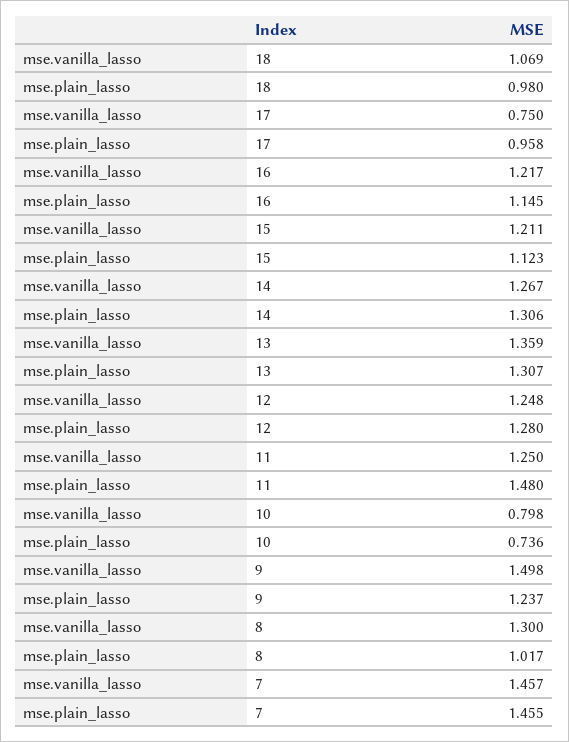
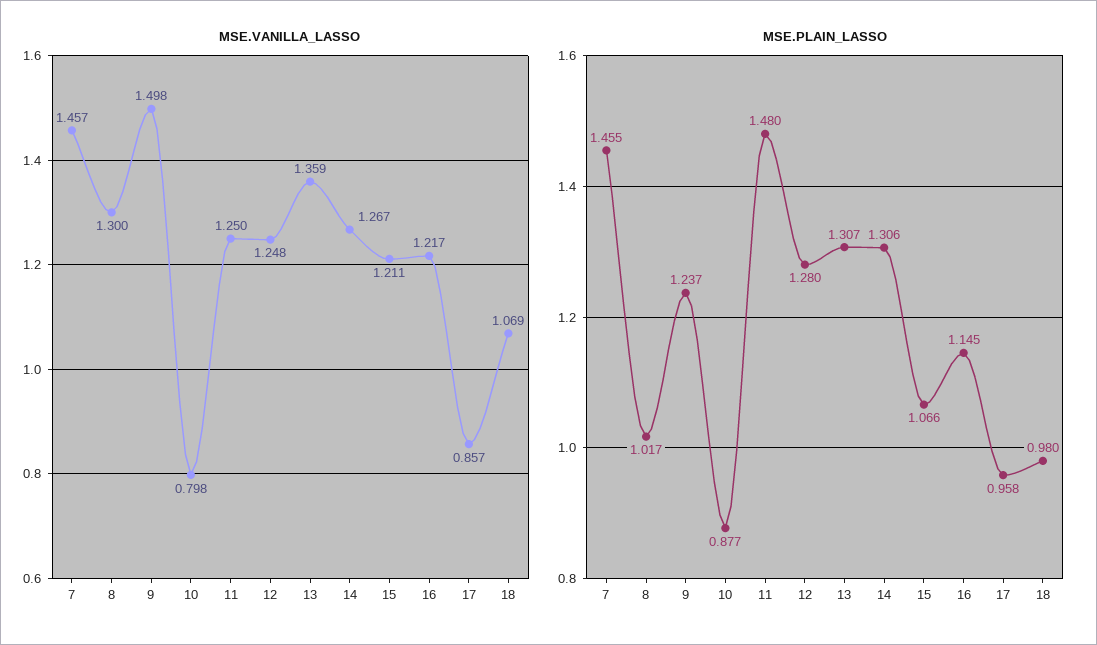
  {
    "mse.vanilla_lasso": {
      "18": 1.069,
-     "17": 0.75,
+     "17": 0.857,
      "16": 1.217,
      "15": 1.211,
      "14": 1.267,
      "13": 1.359,
      "12": 1.248,
      "11": 1.25,
      "10": 0.798,
      "9": 1.498,
      "8": 1.3,
      "7": 1.457
    },
    "mse.plain_lasso": {
      "18": 0.98,
      "17": 0.958,
      "16": 1.145,
-     "15": 1.123,
+     "15": 1.066,
      "14": 1.306,
      "13": 1.307,
      "12": 1.28,
      "11": 1.48,
-     "10": 0.736,
+     "10": 0.877,
      "9": 1.237,
      "8": 1.017,
      "7": 1.455
    }
  }

